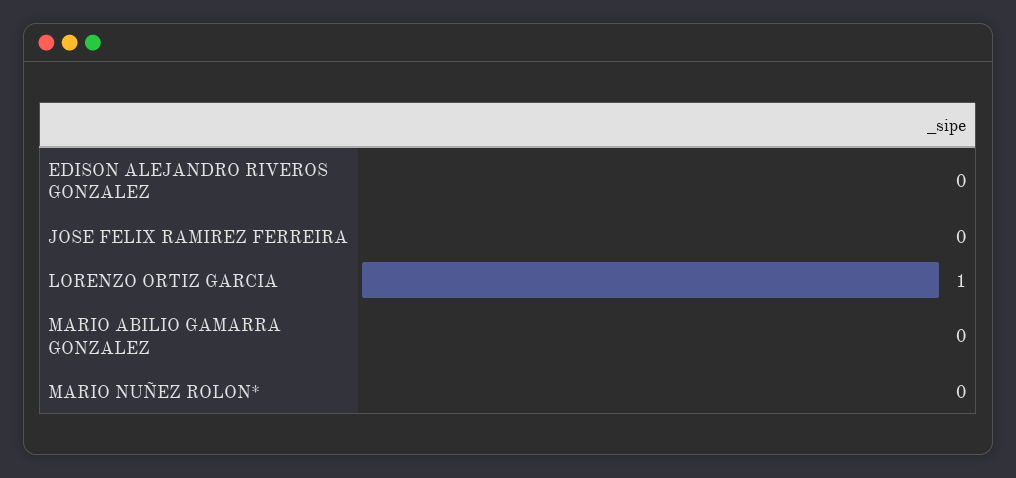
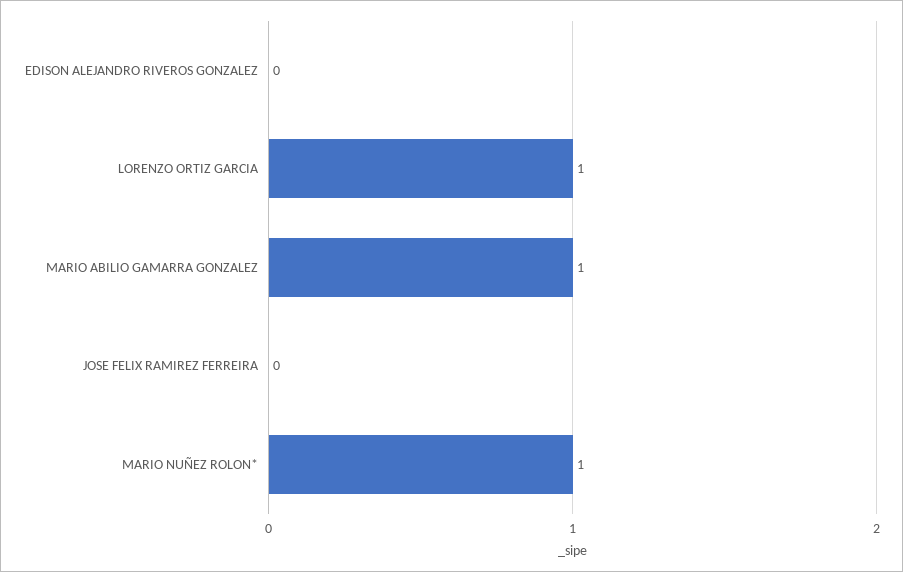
  {
    "EDISON ALEJANDRO RIVEROS GONZALEZ": 0,
    "JOSE FELIX RAMIREZ FERREIRA": 0,
    "LORENZO ORTIZ GARCIA": 1,
-   "MARIO ABILIO GAMARRA GONZALEZ": 0,
+   "MARIO ABILIO GAMARRA GONZALEZ": 1,
-   "MARIO NUÑEZ ROLON*": 0
+   "MARIO NUÑEZ ROLON*": 1
  }

